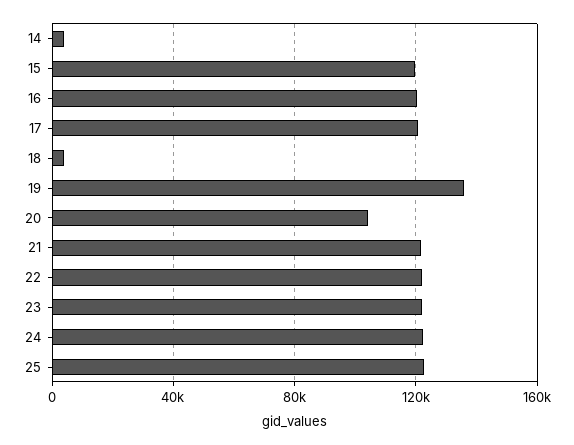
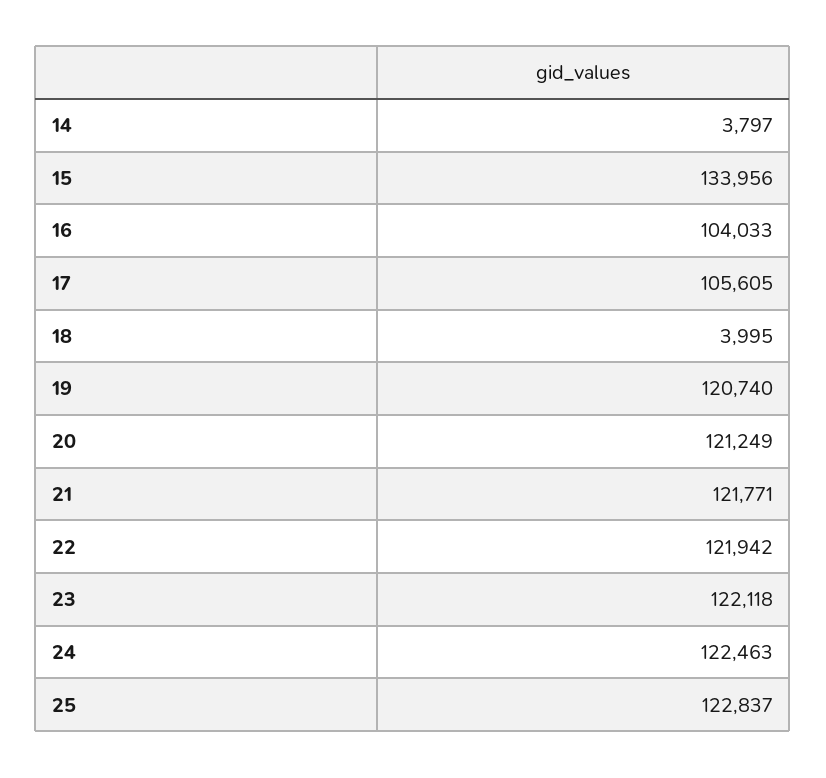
  {
    "14": 3797,
-   "15": 120000,
+   "15": 133956,
-   "16": 120000,
+   "16": 104033,
-   "17": 120000,
+   "17": 105605,
    "18": 3995,
-   "19": 135000,
+   "19": 120740,
-   "20": 105000,
+   "20": 121249,
    "21": 121771,
    "22": 121942,
    "23": 122118,
    "24": 122463,
    "25": 122837
  }

